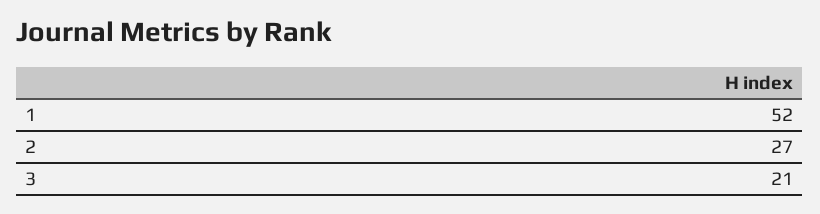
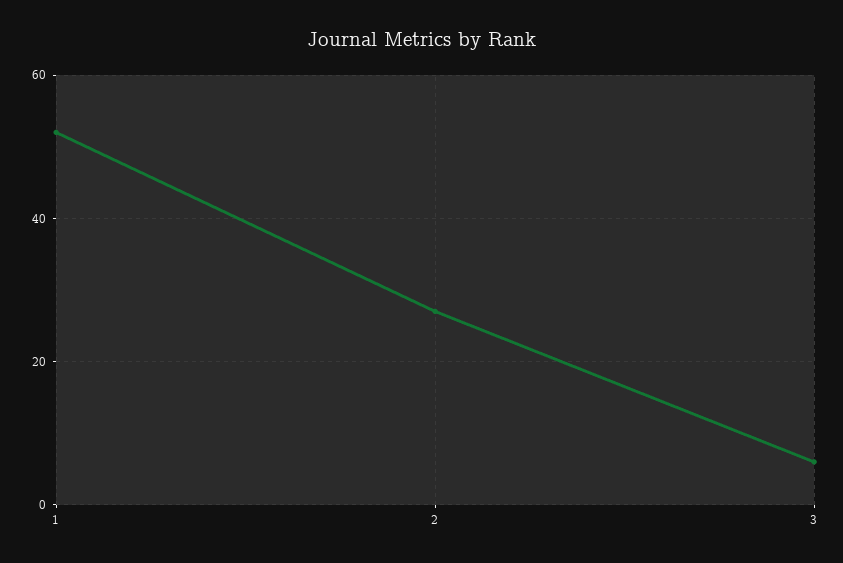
  {
    "1": 52,
    "2": 27,
-   "3": 21
+   "3": 5
  }

